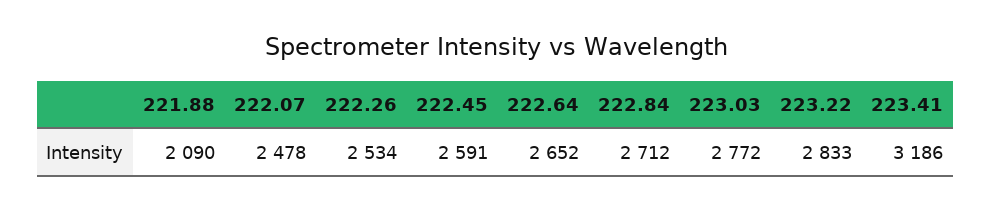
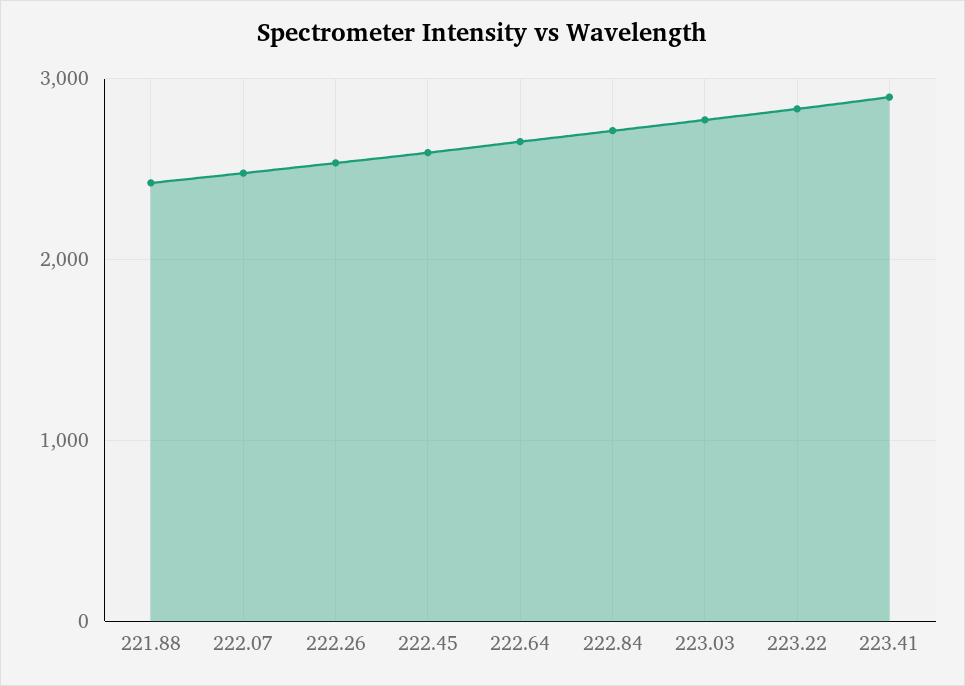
  {
-   "221.88": 2090,
+   "221.88": 2400,
    "222.07": 2478,
    "222.26": 2534,
    "222.45": 2591,
    "222.64": 2652,
    "222.84": 2712,
    "223.03": 2772,
    "223.22": 2833,
-   "223.41": 3186
+   "223.41": 2900
  }

